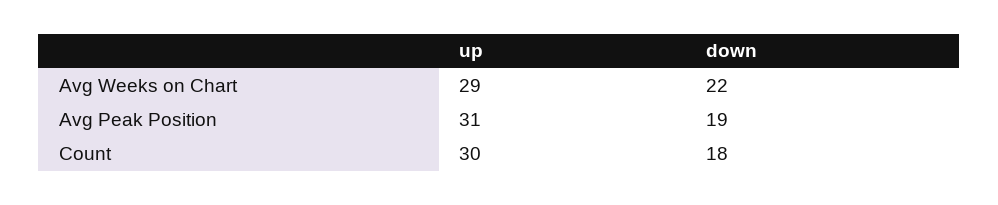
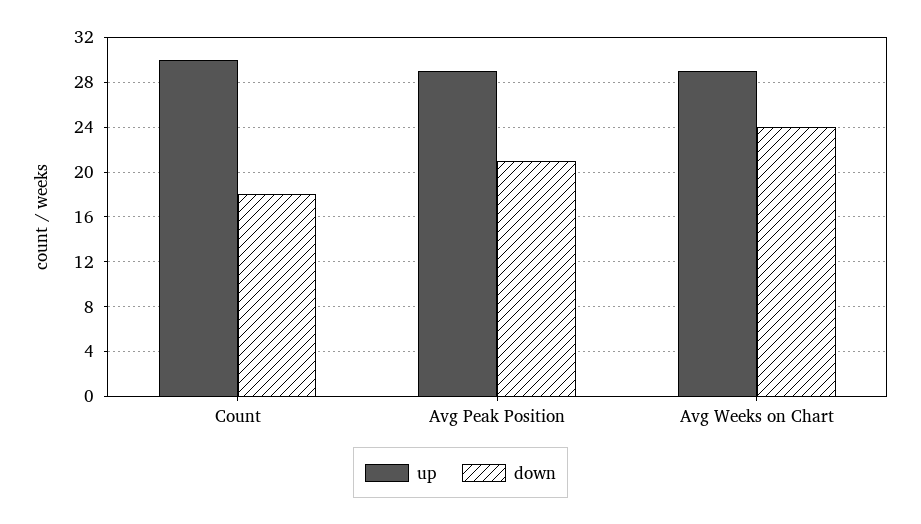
  {
    "up": {
      "Avg Weeks on Chart": 29,
-     "Avg Peak Position": 31,
+     "Avg Peak Position": 29,
      "Count": 30
    },
    "down": {
-     "Avg Weeks on Chart": 22,
+     "Avg Weeks on Chart": 24,
-     "Avg Peak Position": 19,
+     "Avg Peak Position": 21,
      "Count": 18
    }
  }

